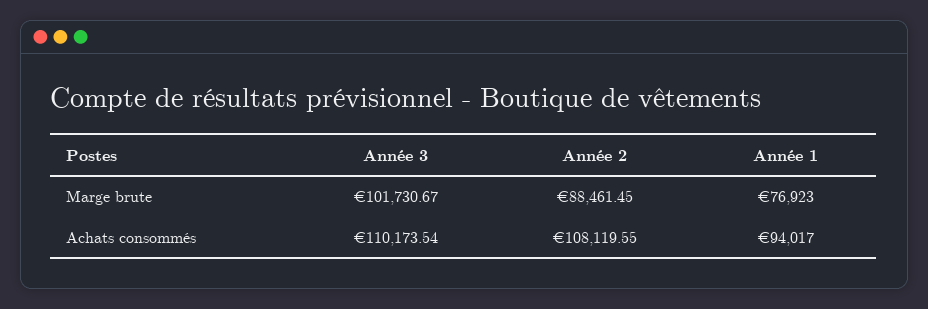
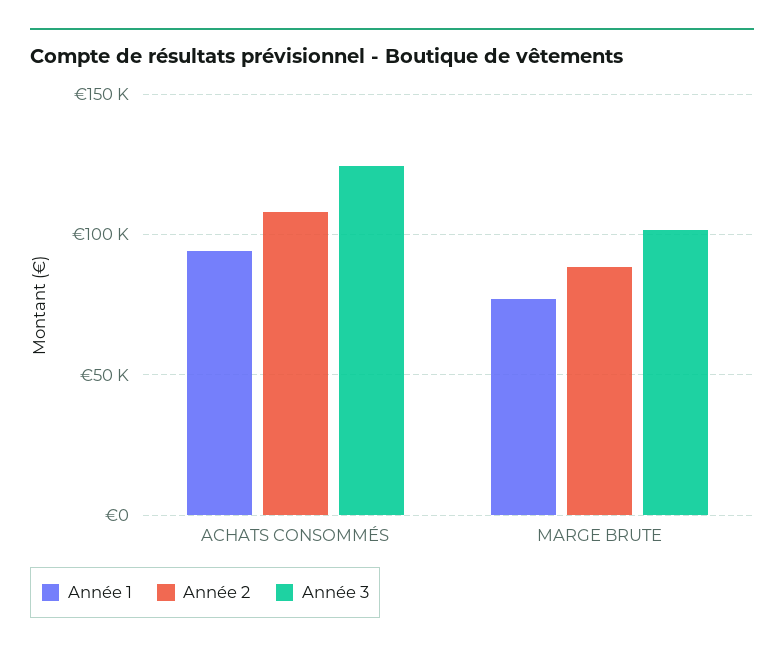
  {
    "Année 3": {
      "Marge brute": 101730.67,
-     "Achats consommés": 110173.54
+     "Achats consommés": 125000
    },
    "Année 2": {
      "Marge brute": 88461.45,
      "Achats consommés": 108119.55
    },
    "Année 1": {
      "Marge brute": 76923,
      "Achats consommés": 94017
    }
  }

